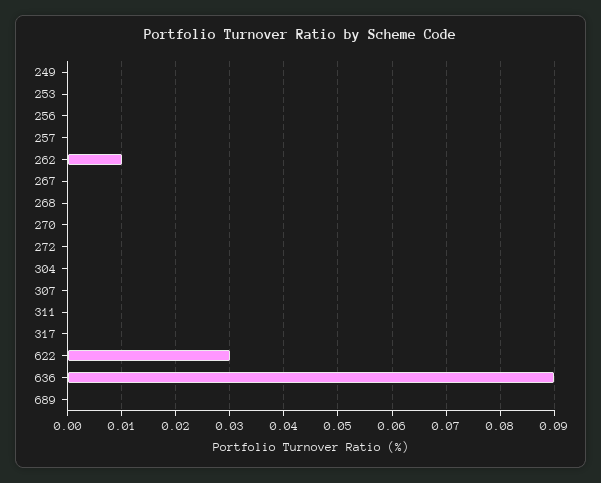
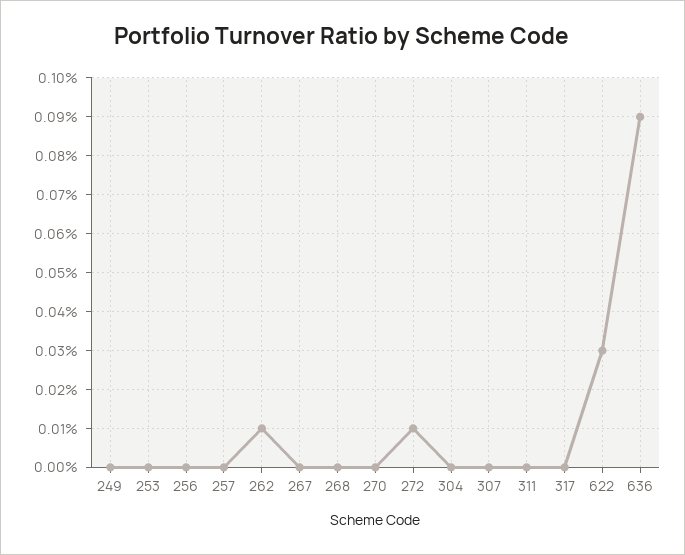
  {
    "249": 0,
    "253": 0,
    "256": 0,
    "257": 0,
    "262": 0.01,
    "267": 0,
    "268": 0,
    "270": 0,
-   "272": 0,
+   "272": 0.01,
    "304": 0,
    "307": 0,
    "311": 0,
    "317": 0,
    "622": 0.03,
-   "636": 0.09,
+   "636": 0.09
-   "689": 0
  }

